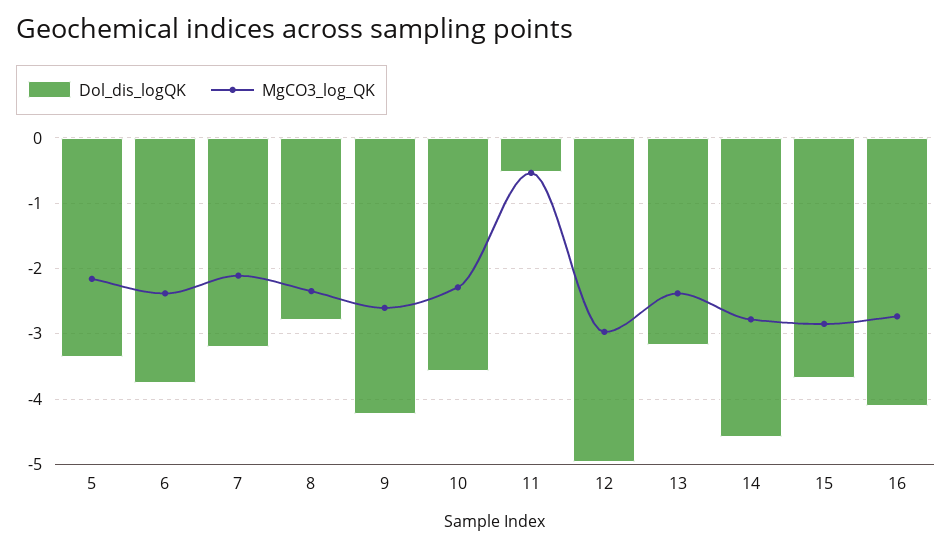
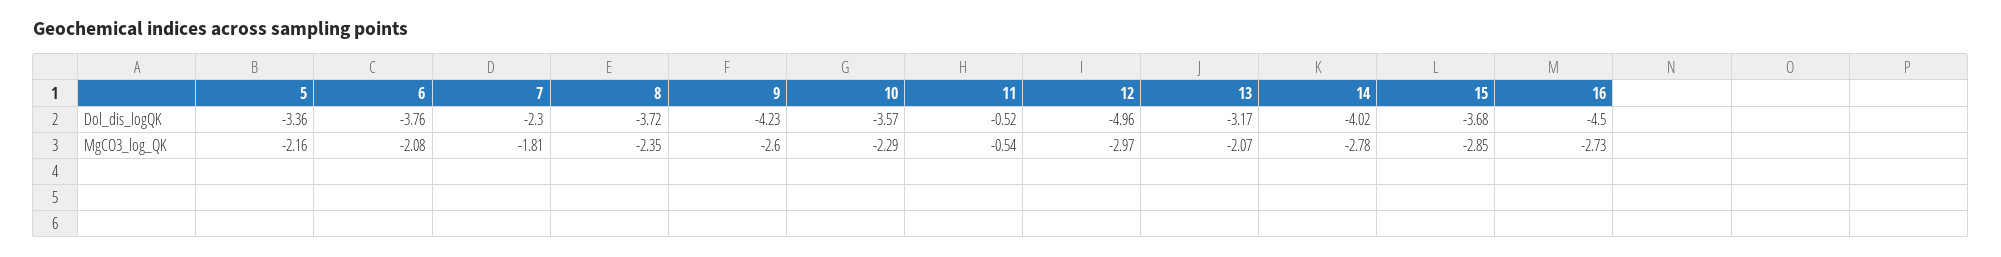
  {
    "Dol_dis_logQK": {
      "5": -3.36,
      "6": -3.76,
-     "7": -3.2,
+     "7": -2.3,
-     "8": -2.8,
+     "8": -3.72,
      "9": -4.23,
      "10": -3.57,
      "11": -0.52,
      "12": -4.96,
      "13": -3.17,
-     "14": -4.6,
+     "14": -4.02,
      "15": -3.68,
-     "16": -4.1
+     "16": -4.5
    },
    "MgCO3_log_QK": {
      "5": -2.16,
-     "6": -2.4,
+     "6": -2.08,
-     "7": -2.1,
+     "7": -1.81,
      "8": -2.35,
      "9": -2.6,
      "10": -2.29,
      "11": -0.54,
      "12": -2.97,
-     "13": -2.4,
+     "13": -2.07,
      "14": -2.78,
      "15": -2.85,
      "16": -2.73
    }
  }

